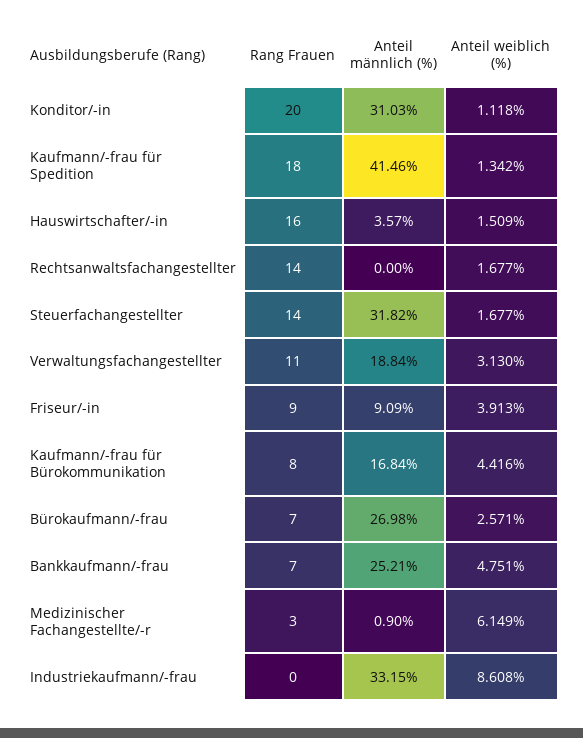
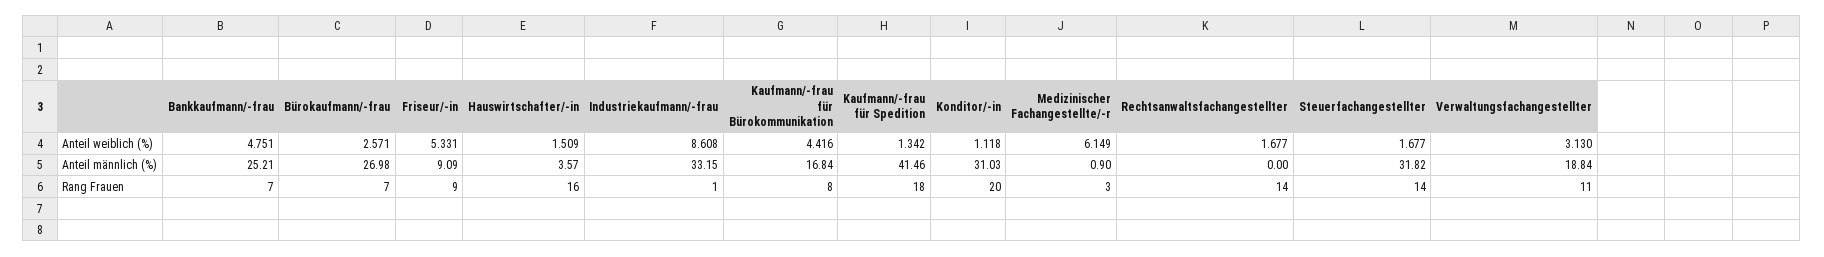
  {
    "Rang Frauen": {
      "Konditor/-in": 20,
      "Kaufmann/-frau für Spedition": 18,
      "Hauswirtschafter/-in": 16,
      "Rechtsanwaltsfachangestellter": 14,
      "Steuerfachangestellter": 14,
      "Verwaltungsfachangestellter": 11,
      "Friseur/-in": 9,
      "Kaufmann/-frau für Bürokommunikation": 8,
      "Bürokaufmann/-frau": 7,
      "Bankkaufmann/-frau": 7,
      "Medizinischer Fachangestellte/-r": 3,
-     "Industriekaufmann/-frau": 0
+     "Industriekaufmann/-frau": 1
    },
    "Anteil männlich (%)": {
      "Konditor/-in": 31.03,
      "Kaufmann/-frau für Spedition": 41.46,
      "Hauswirtschafter/-in": 3.57,
      "Rechtsanwaltsfachangestellter": 0,
      "Steuerfachangestellter": 31.82,
      "Verwaltungsfachangestellter": 18.84,
      "Friseur/-in": 9.09,
      "Kaufmann/-frau für Bürokommunikation": 16.84,
      "Bürokaufmann/-frau": 26.98,
      "Bankkaufmann/-frau": 25.21,
      "Medizinischer Fachangestellte/-r": 0.9,
      "Industriekaufmann/-frau": 33.15
    },
    "Anteil weiblich (%)": {
      "Konditor/-in": 1.118,
      "Kaufmann/-frau für Spedition": 1.342,
      "Hauswirtschafter/-in": 1.509,
      "Rechtsanwaltsfachangestellter": 1.677,
      "Steuerfachangestellter": 1.677,
      "Verwaltungsfachangestellter": 3.13,
-     "Friseur/-in": 3.913,
+     "Friseur/-in": 5.331,
      "Kaufmann/-frau für Bürokommunikation": 4.416,
      "Bürokaufmann/-frau": 2.571,
      "Bankkaufmann/-frau": 4.751,
      "Medizinischer Fachangestellte/-r": 6.149,
      "Industriekaufmann/-frau": 8.608
    }
  }

